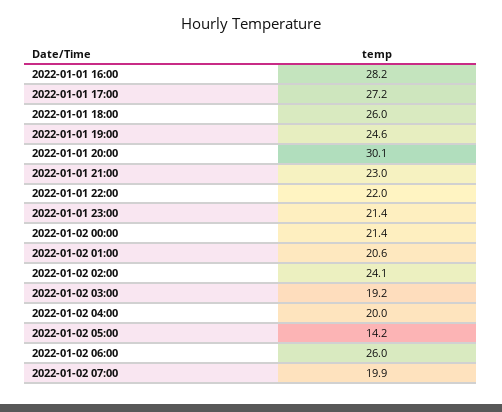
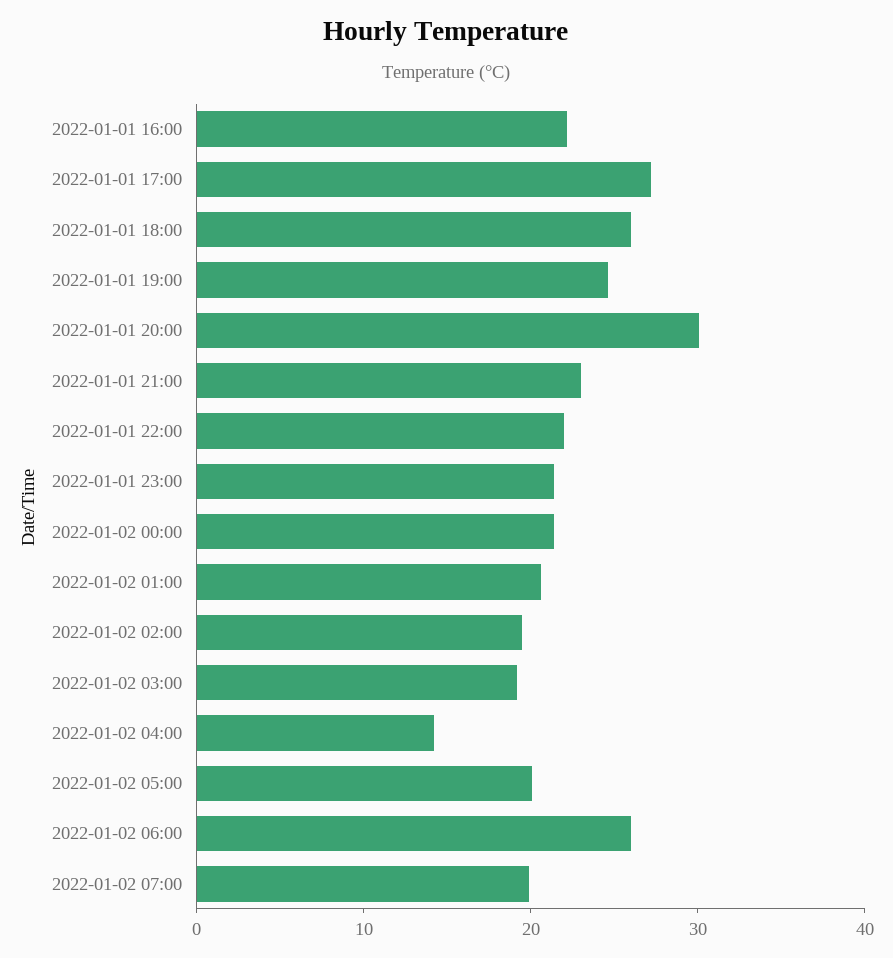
  {
-   "2022-01-01 16:00": 28.2,
+   "2022-01-01 16:00": 22,
    "2022-01-01 17:00": 27.2,
    "2022-01-01 18:00": 26,
    "2022-01-01 19:00": 24.6,
    "2022-01-01 20:00": 30.1,
    "2022-01-01 21:00": 23,
    "2022-01-01 22:00": 22,
    "2022-01-01 23:00": 21.4,
    "2022-01-02 00:00": 21.4,
    "2022-01-02 01:00": 20.6,
-   "2022-01-02 02:00": 24.1,
+   "2022-01-02 02:00": 20,
    "2022-01-02 03:00": 19.2,
-   "2022-01-02 04:00": 20,
+   "2022-01-02 04:00": 14,
-   "2022-01-02 05:00": 14.2,
+   "2022-01-02 05:00": 20,
    "2022-01-02 06:00": 26,
    "2022-01-02 07:00": 19.9
  }

